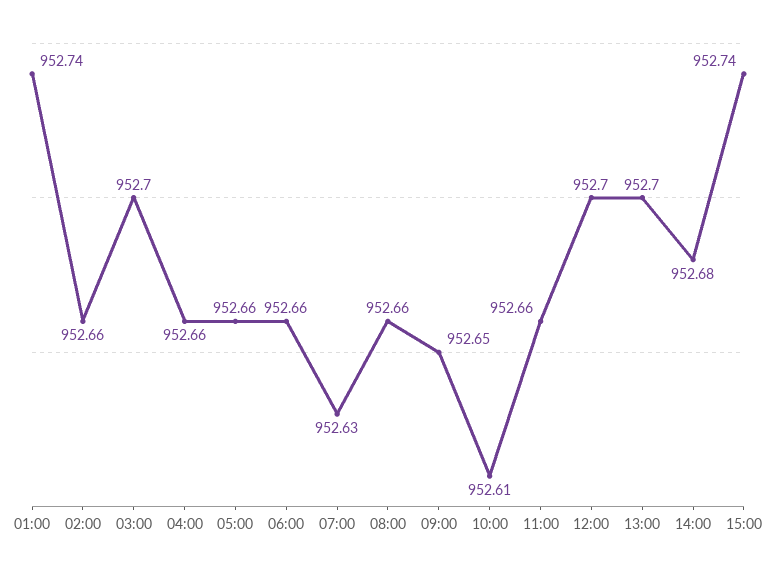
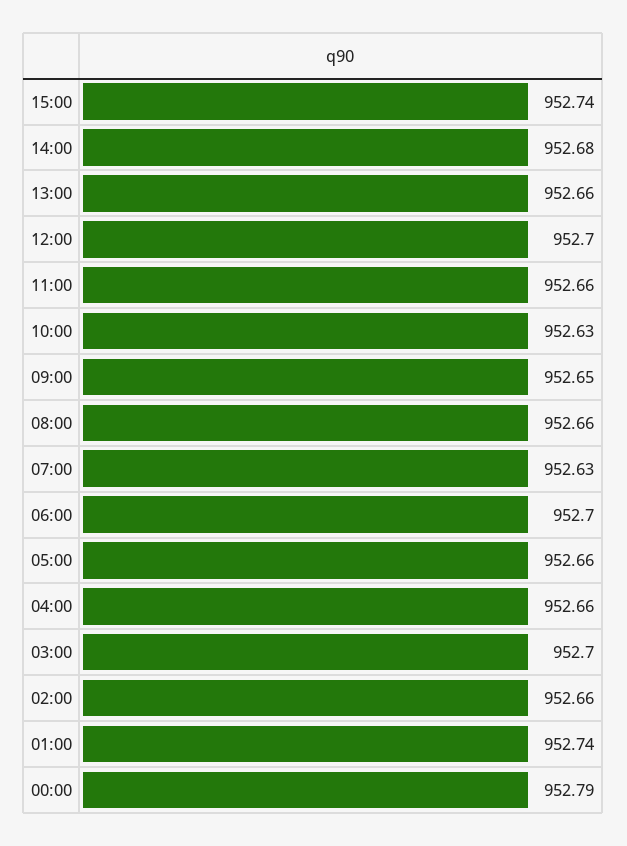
  {
    "01:00": 952.74,
    "02:00": 952.66,
    "03:00": 952.7,
    "04:00": 952.66,
    "05:00": 952.66,
-   "06:00": 952.66,
+   "06:00": 952.7,
    "07:00": 952.63,
    "08:00": 952.66,
    "09:00": 952.65,
-   "10:00": 952.61,
+   "10:00": 952.63,
    "11:00": 952.66,
    "12:00": 952.7,
-   "13:00": 952.7,
+   "13:00": 952.66,
    "14:00": 952.68,
-   "15:00": 952.74
+   "15:00": 952.74,
+   "00:00": 952.79
  }

